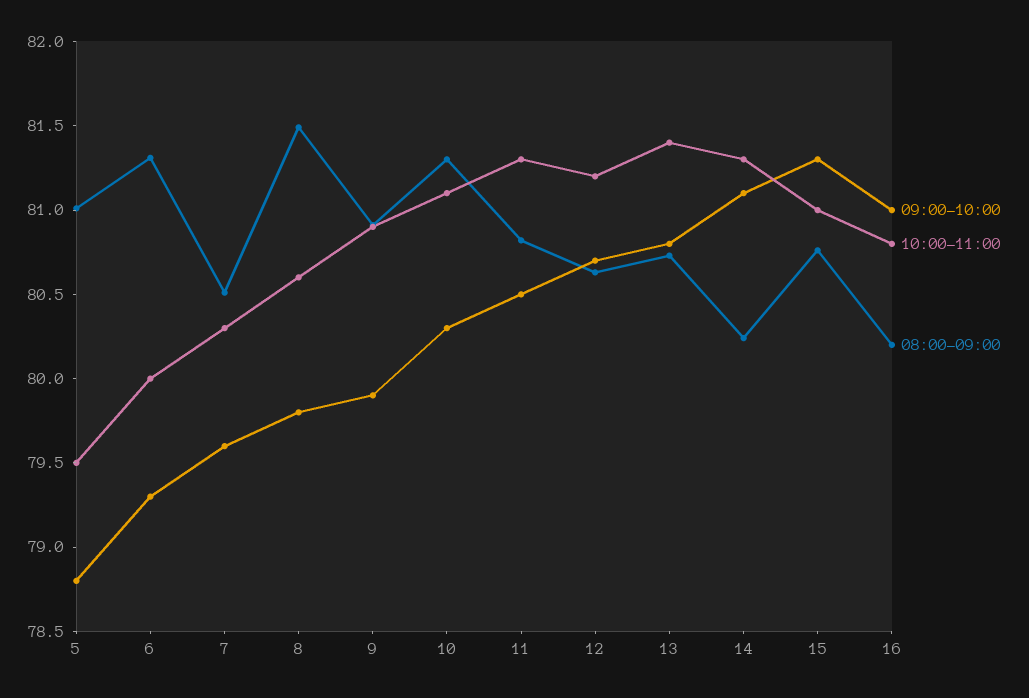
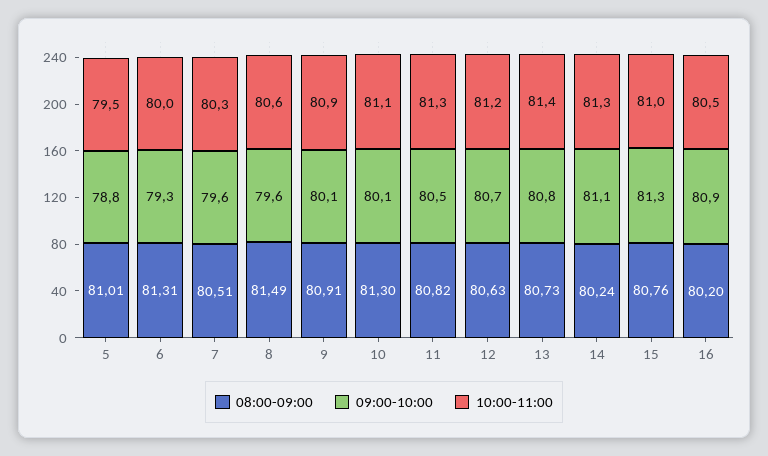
  {
    "09:00-10:00": {
      "5": 78.8,
      "6": 79.3,
      "7": 79.6,
-     "8": 79.8,
+     "8": 79.6,
-     "9": 79.9,
+     "9": 80.1,
-     "10": 80.3,
+     "10": 80.1,
      "11": 80.5,
      "12": 80.7,
      "13": 80.8,
      "14": 81.1,
      "15": 81.3,
-     "16": 81
+     "16": 80.9
    },
    "10:00-11:00": {
      "5": 79.5,
      "6": 80,
      "7": 80.3,
      "8": 80.6,
      "9": 80.9,
      "10": 81.1,
      "11": 81.3,
      "12": 81.2,
      "13": 81.4,
      "14": 81.3,
      "15": 81,
-     "16": 80.8
+     "16": 80.5
    },
    "08:00-09:00": {
      "5": 81.01,
      "6": 81.31,
      "7": 80.51,
      "8": 81.49,
      "9": 80.91,
      "10": 81.3,
      "11": 80.82,
      "12": 80.63,
      "13": 80.73,
      "14": 80.24,
      "15": 80.76,
      "16": 80.2
    }
  }

